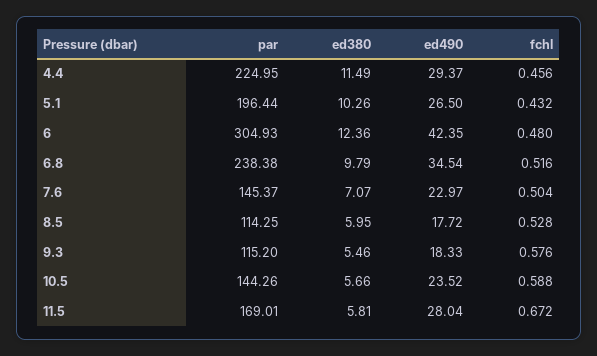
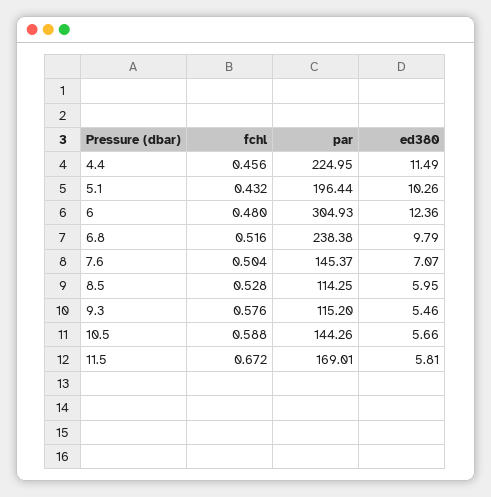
  {
    "par": {
      "4.4": 224.95,
      "5.1": 196.44,
      "6": 304.93,
      "6.8": 238.38,
      "7.6": 145.37,
      "8.5": 114.25,
      "9.3": 115.2,
      "10.5": 144.26,
      "11.5": 169.01
    },
    "ed380": {
      "4.4": 11.49,
      "5.1": 10.26,
      "6": 12.36,
      "6.8": 9.79,
      "7.6": 7.07,
      "8.5": 5.95,
      "9.3": 5.46,
      "10.5": 5.66,
      "11.5": 5.81
    },
-   "ed490": {
-     "4.4": 29.37,
-     "5.1": 26.5,
-     "6": 42.35,
-     "6.8": 34.54,
-     "7.6": 22.97,
-     "8.5": 17.72,
-     "9.3": 18.33,
-     "10.5": 23.52,
-     "11.5": 28.04
-   },
    "fchl": {
      "4.4": 0.456,
      "5.1": 0.432,
      "6": 0.48,
      "6.8": 0.516,
      "7.6": 0.504,
      "8.5": 0.528,
      "9.3": 0.576,
      "10.5": 0.588,
      "11.5": 0.672
    }
  }

